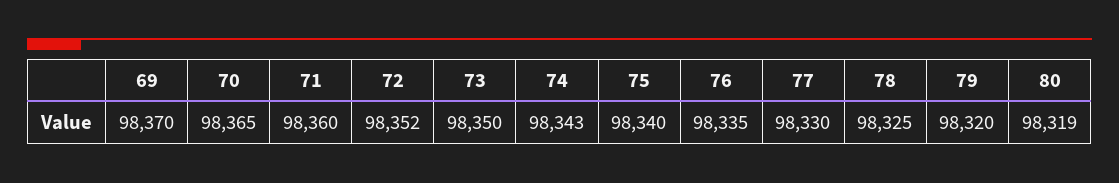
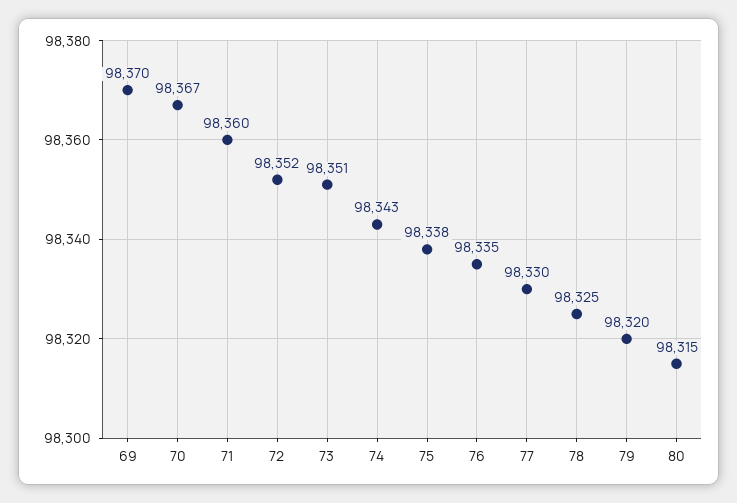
  {
    "69": 98370,
-   "70": 98365,
+   "70": 98367,
    "71": 98360,
    "72": 98352,
-   "73": 98350,
+   "73": 98351,
    "74": 98343,
-   "75": 98340,
+   "75": 98338,
    "76": 98335,
    "77": 98330,
    "78": 98325,
    "79": 98320,
-   "80": 98319
+   "80": 98315
  }

